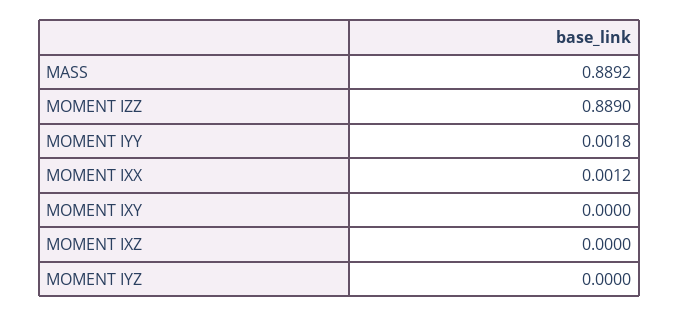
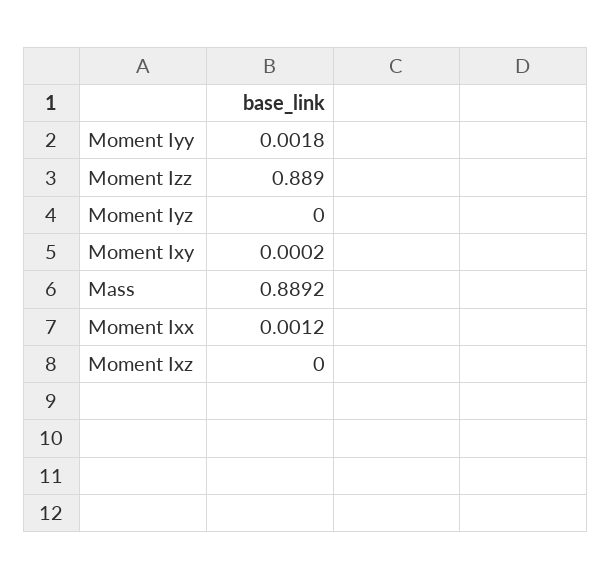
  {
    "MASS": 0.8892,
    "MOMENT IZZ": 0.889,
    "MOMENT IYY": 0.0018,
    "MOMENT IXX": 0.0012,
-   "MOMENT IXY": 0,
+   "MOMENT IXY": 0.0002,
    "MOMENT IXZ": 0,
    "MOMENT IYZ": 0
  }

